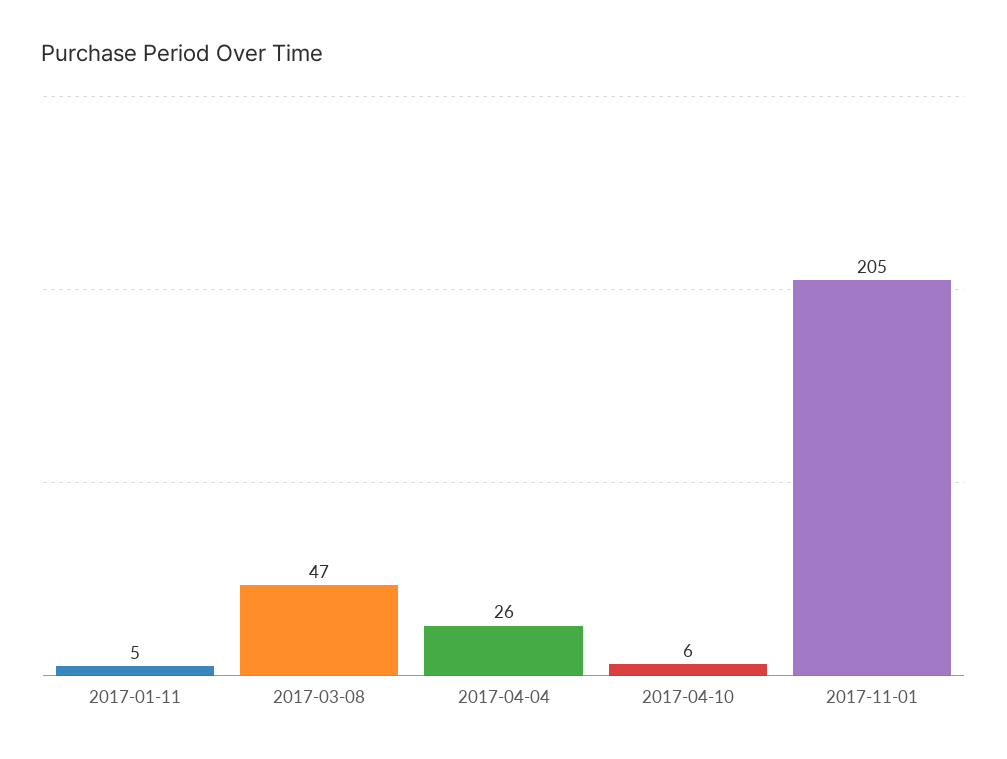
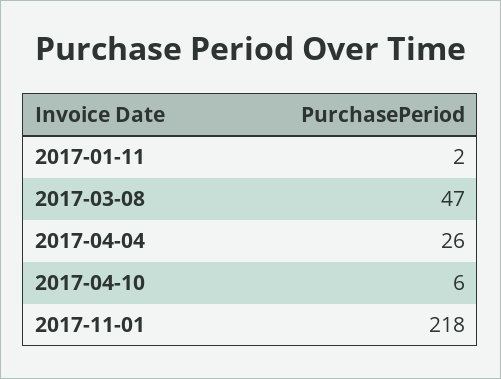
  {
-   "2017-01-11": 5,
+   "2017-01-11": 2,
    "2017-03-08": 47,
    "2017-04-04": 26,
    "2017-04-10": 6,
-   "2017-11-01": 205
+   "2017-11-01": 218
  }

